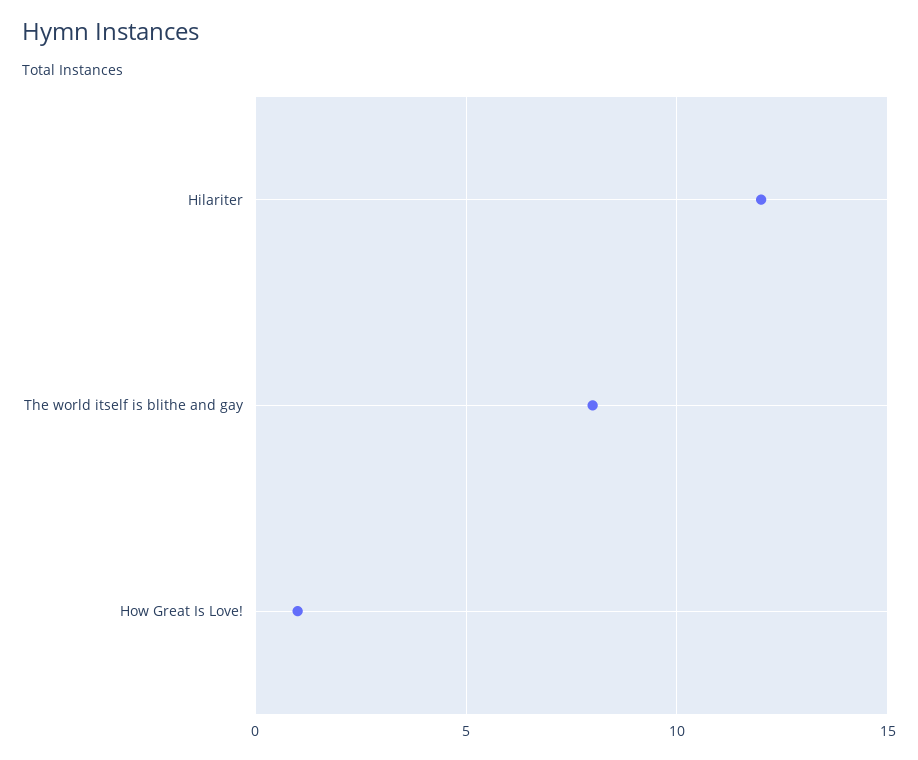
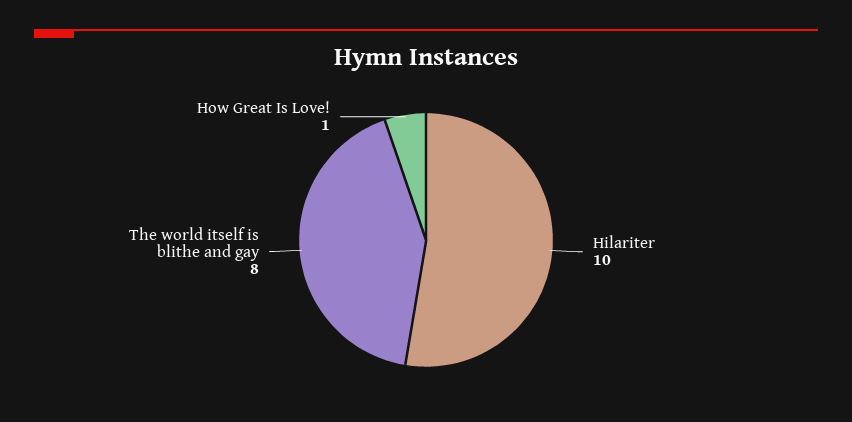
  {
-   "Hilariter": 12,
+   "Hilariter": 10,
    "The world itself is blithe and gay": 8,
    "How Great Is Love!": 1
  }

